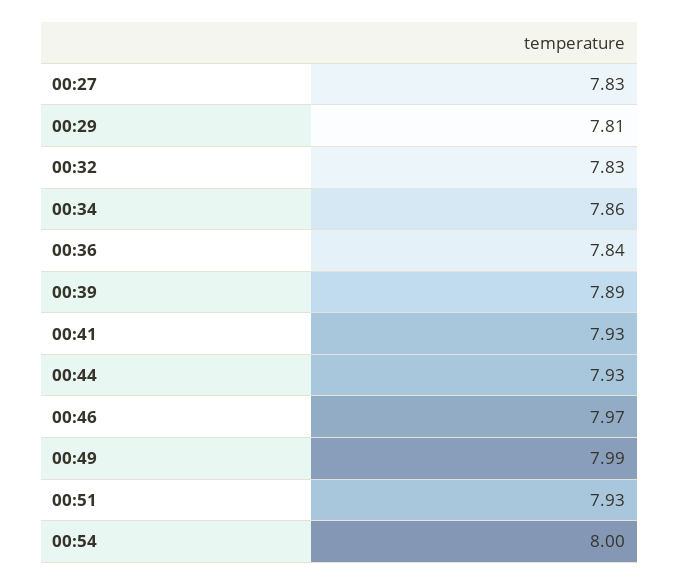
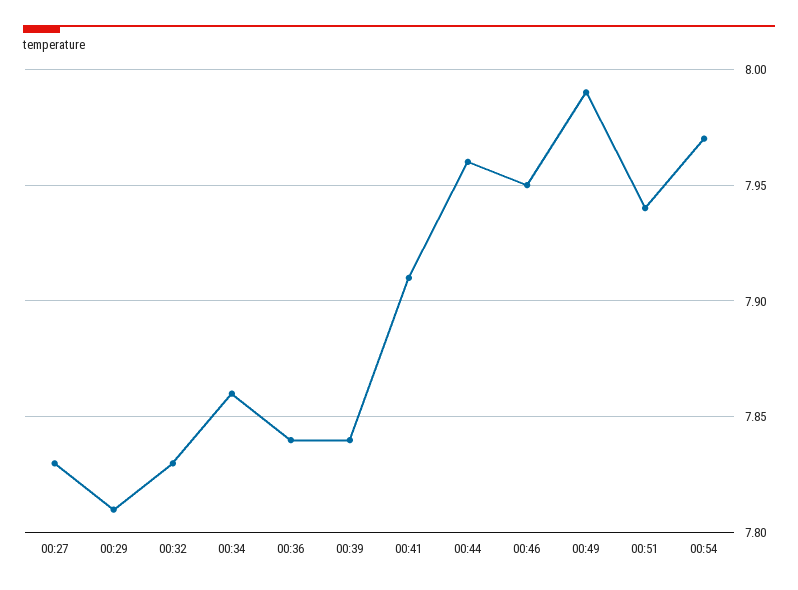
  {
    "00:27": 7.83,
    "00:29": 7.81,
    "00:32": 7.83,
    "00:34": 7.86,
    "00:36": 7.84,
-   "00:39": 7.89,
+   "00:39": 7.84,
-   "00:41": 7.93,
+   "00:41": 7.91,
-   "00:44": 7.93,
+   "00:44": 7.96,
-   "00:46": 7.97,
+   "00:46": 7.95,
    "00:49": 7.99,
-   "00:51": 7.93,
+   "00:51": 7.94,
-   "00:54": 8
+   "00:54": 7.97
  }

